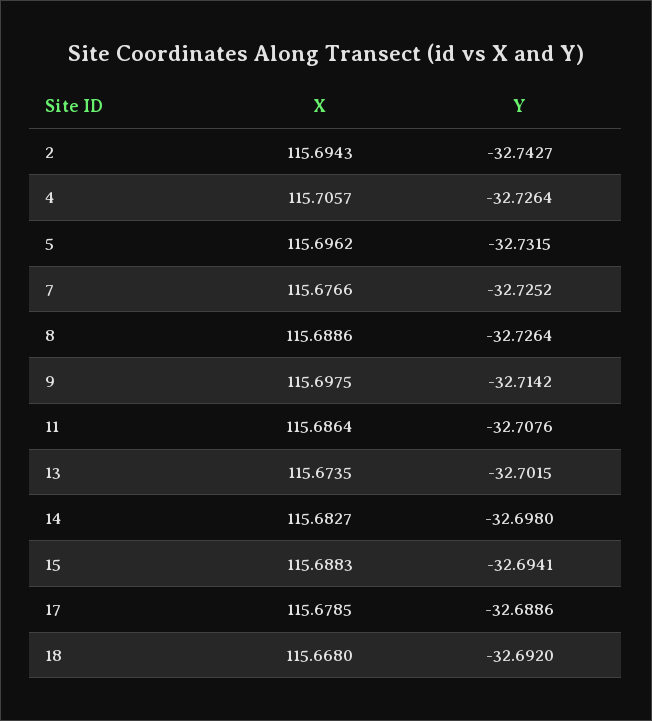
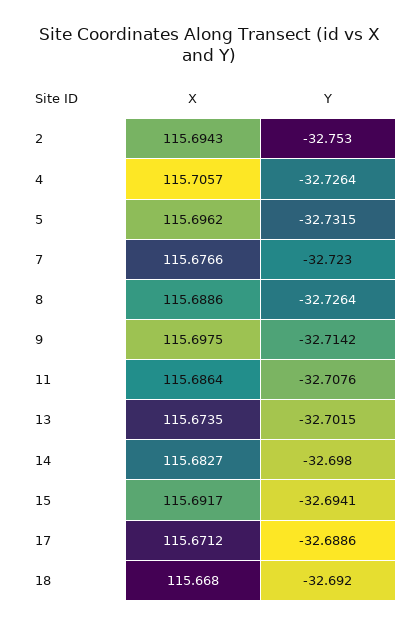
  {
    "X": {
      "2": 115.6943,
      "4": 115.7057,
      "5": 115.6962,
      "7": 115.6766,
      "8": 115.6886,
      "9": 115.6975,
      "11": 115.6864,
      "13": 115.6735,
      "14": 115.6827,
-     "15": 115.6883,
+     "15": 115.6917,
-     "17": 115.6785,
+     "17": 115.6712,
      "18": 115.668
    },
    "Y": {
-     "2": -32.7427,
+     "2": -32.753,
      "4": -32.7264,
      "5": -32.7315,
-     "7": -32.7252,
+     "7": -32.723,
      "8": -32.7264,
      "9": -32.7142,
      "11": -32.7076,
      "13": -32.7015,
      "14": -32.698,
      "15": -32.6941,
      "17": -32.6886,
      "18": -32.692
    }
  }

